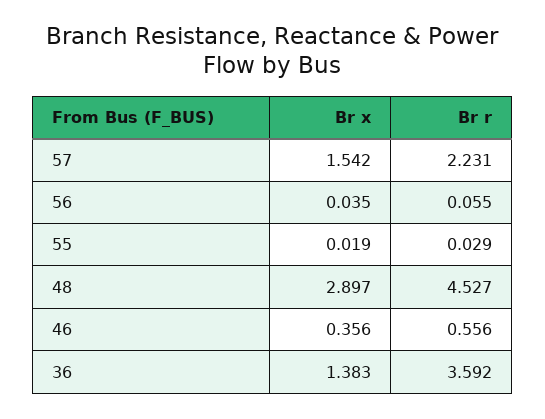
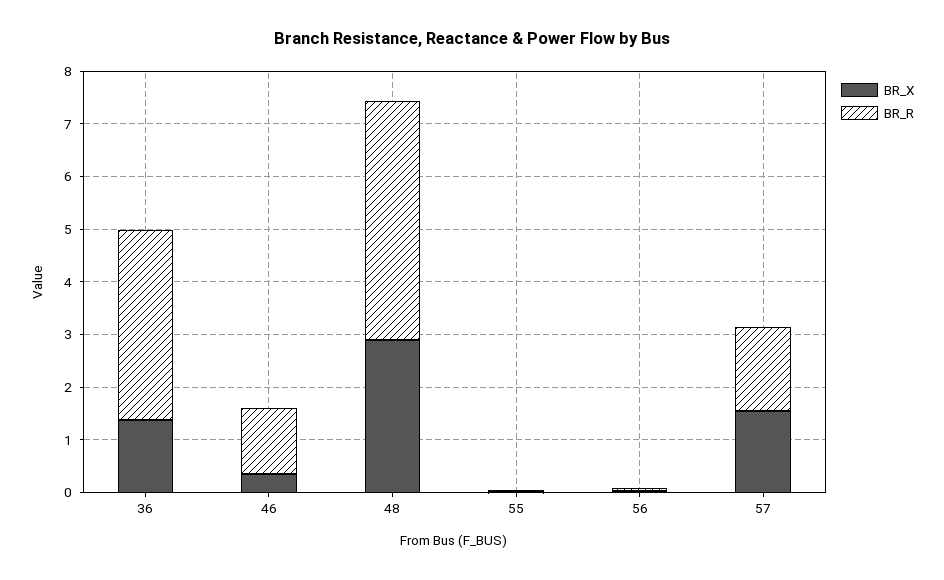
  {
    "Br x": {
      "57": 1.542,
      "56": 0.035,
      "55": 0.019,
      "48": 2.897,
      "46": 0.356,
      "36": 1.383
    },
    "Br r": {
-     "57": 2.231,
+     "57": 1.6,
      "56": 0.055,
      "55": 0.029,
      "48": 4.527,
-     "46": 0.556,
+     "46": 1.2,
      "36": 3.592
    }
  }

